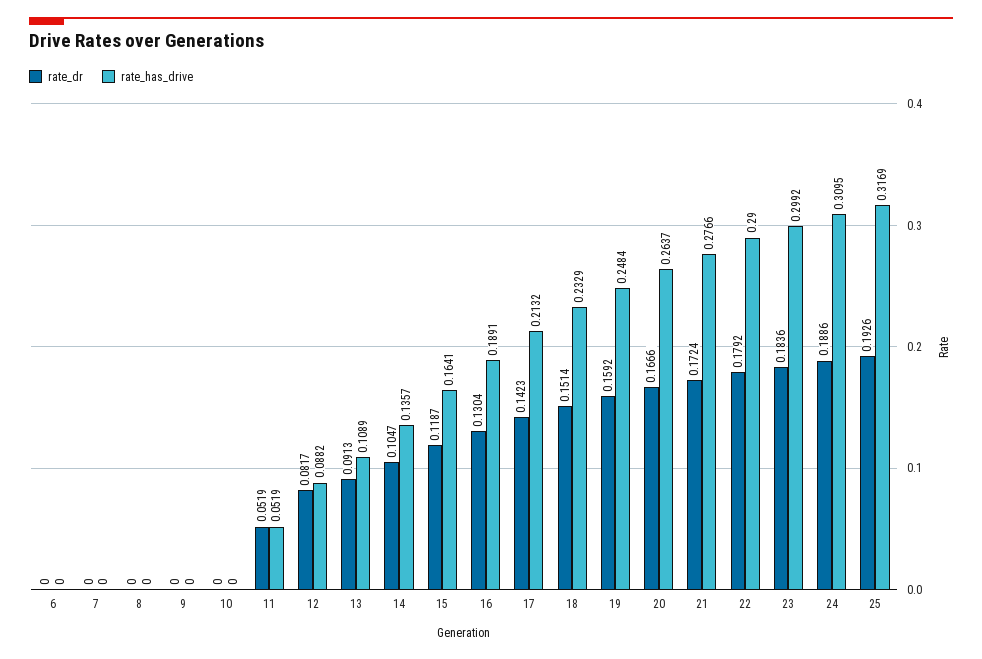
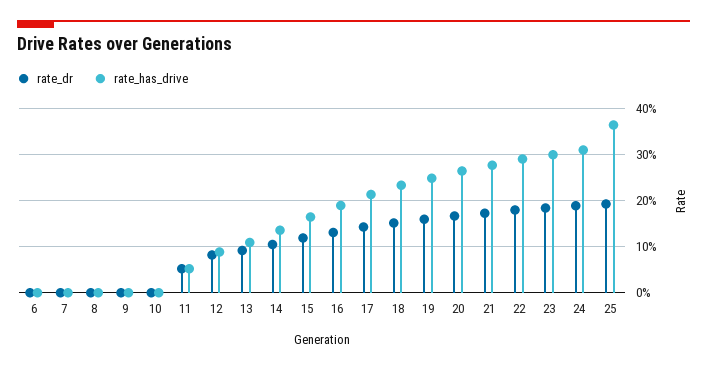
  {
    "rate_dr": {
      "6": 0,
      "7": 0,
      "8": 0,
      "9": 0,
      "10": 0,
      "11": 0.0519,
      "12": 0.0817,
      "13": 0.0913,
      "14": 0.1047,
      "15": 0.1187,
      "16": 0.1304,
      "17": 0.1423,
      "18": 0.1514,
      "19": 0.1592,
      "20": 0.1666,
      "21": 0.1724,
      "22": 0.1792,
      "23": 0.1836,
      "24": 0.1886,
      "25": 0.1926
    },
    "rate_has_drive": {
      "6": 0,
      "7": 0,
      "8": 0,
      "9": 0,
      "10": 0,
      "11": 0.0519,
      "12": 0.0882,
      "13": 0.1089,
      "14": 0.1357,
      "15": 0.1641,
      "16": 0.1891,
      "17": 0.2132,
      "18": 0.2329,
      "19": 0.2484,
      "20": 0.2637,
      "21": 0.2766,
      "22": 0.29,
      "23": 0.2992,
      "24": 0.3095,
-     "25": 0.3169
+     "25": 0.36
    }
  }

